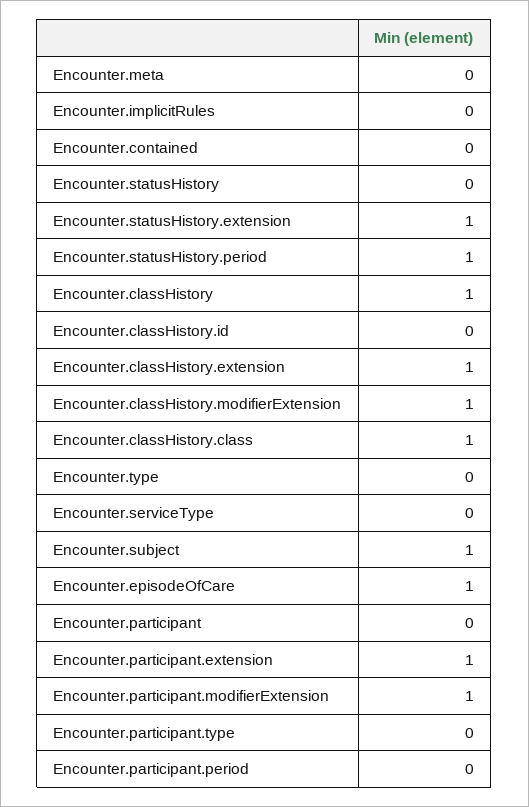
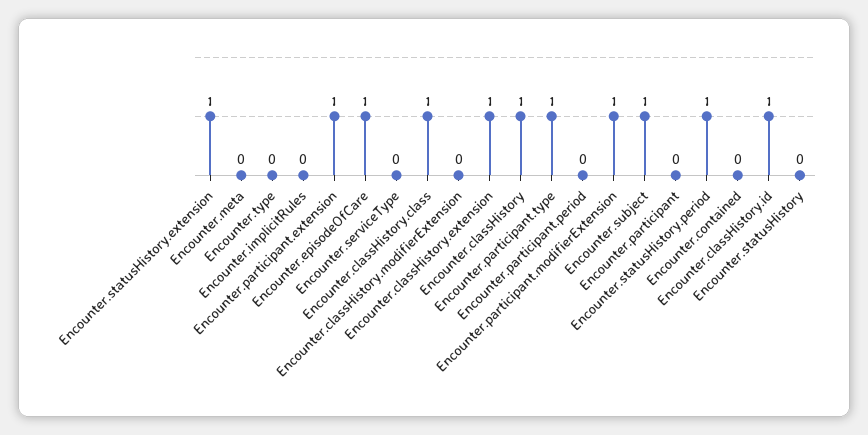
  {
    "Encounter.meta": 0,
    "Encounter.implicitRules": 0,
    "Encounter.contained": 0,
    "Encounter.statusHistory": 0,
    "Encounter.statusHistory.extension": 1,
    "Encounter.statusHistory.period": 1,
    "Encounter.classHistory": 1,
-   "Encounter.classHistory.id": 0,
+   "Encounter.classHistory.id": 1,
    "Encounter.classHistory.extension": 1,
-   "Encounter.classHistory.modifierExtension": 1,
+   "Encounter.classHistory.modifierExtension": 0,
    "Encounter.classHistory.class": 1,
    "Encounter.type": 0,
    "Encounter.serviceType": 0,
    "Encounter.subject": 1,
    "Encounter.episodeOfCare": 1,
    "Encounter.participant": 0,
    "Encounter.participant.extension": 1,
    "Encounter.participant.modifierExtension": 1,
-   "Encounter.participant.type": 0,
+   "Encounter.participant.type": 1,
    "Encounter.participant.period": 0
  }

